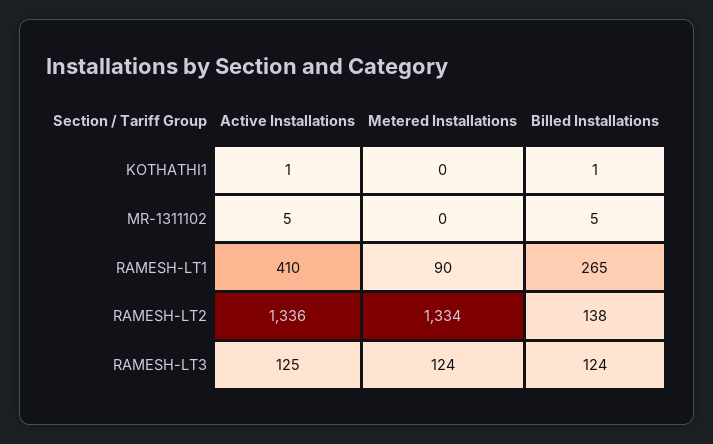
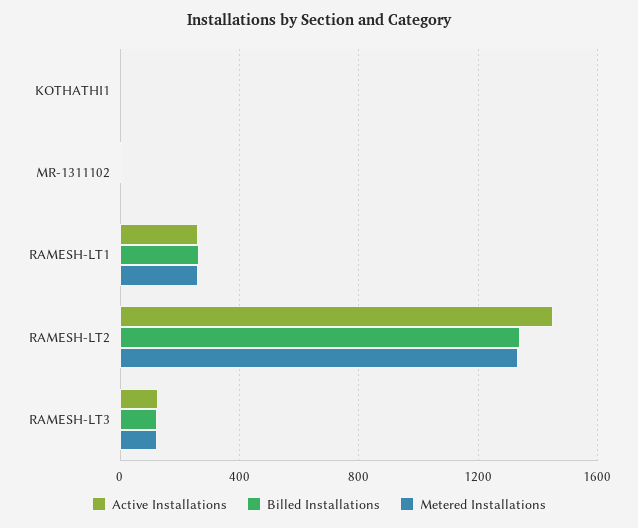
  {
    "Active Installations": {
      "KOTHATHI1": 1,
      "MR-1311102": 5,
-     "RAMESH-LT1": 410,
+     "RAMESH-LT1": 250,
-     "RAMESH-LT2": 1336,
+     "RAMESH-LT2": 1450,
      "RAMESH-LT3": 125
    },
    "Metered Installations": {
      "KOTHATHI1": 0,
      "MR-1311102": 0,
-     "RAMESH-LT1": 90,
+     "RAMESH-LT1": 250,
      "RAMESH-LT2": 1334,
      "RAMESH-LT3": 124
    },
    "Billed Installations": {
      "KOTHATHI1": 1,
      "MR-1311102": 5,
      "RAMESH-LT1": 265,
-     "RAMESH-LT2": 138,
+     "RAMESH-LT2": 1350,
      "RAMESH-LT3": 124
    }
  }

